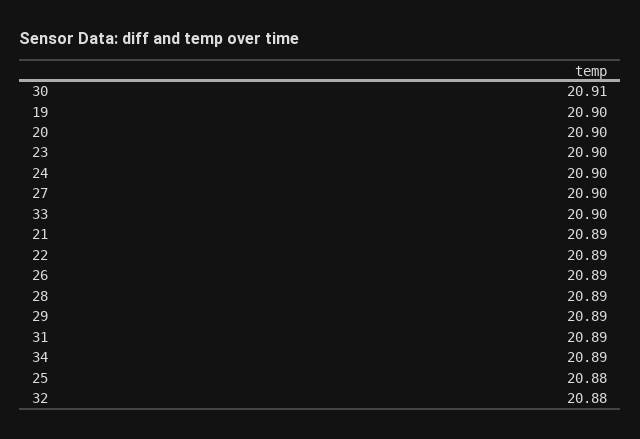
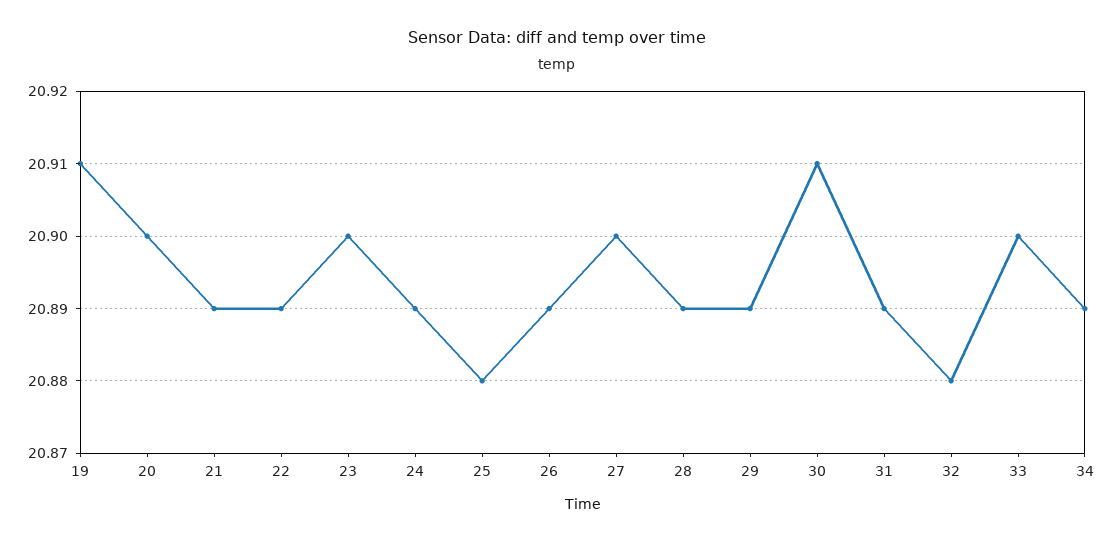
  {
    "30": 20.91,
-   "19": 20.9,
+   "19": 20.91,
    "20": 20.9,
    "23": 20.9,
-   "24": 20.9,
+   "24": 20.89,
    "27": 20.9,
    "33": 20.9,
    "21": 20.89,
    "22": 20.89,
    "26": 20.89,
    "28": 20.89,
    "29": 20.89,
    "31": 20.89,
    "34": 20.89,
    "25": 20.88,
    "32": 20.88
  }

